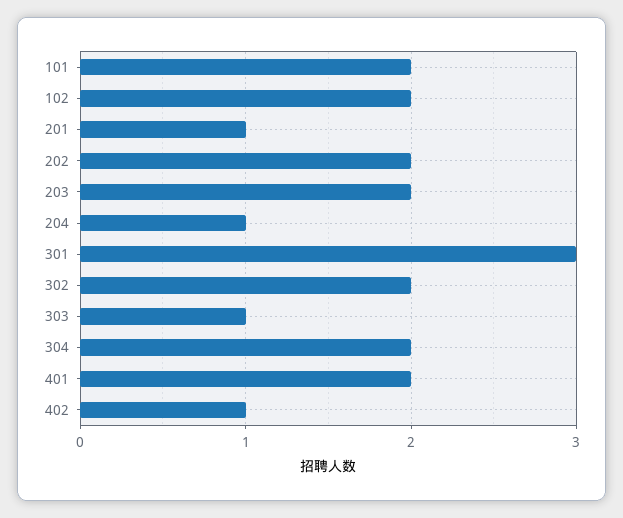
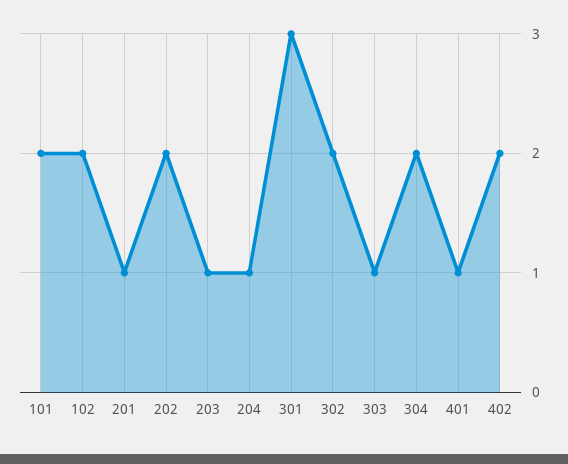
  {
    "101": 2,
    "102": 2,
    "201": 1,
    "202": 2,
-   "203": 2,
+   "203": 1,
    "204": 1,
    "301": 3,
    "302": 2,
    "303": 1,
    "304": 2,
-   "401": 2,
+   "401": 1,
-   "402": 1
+   "402": 2
  }

